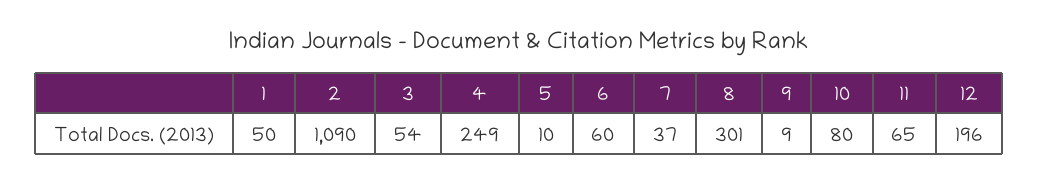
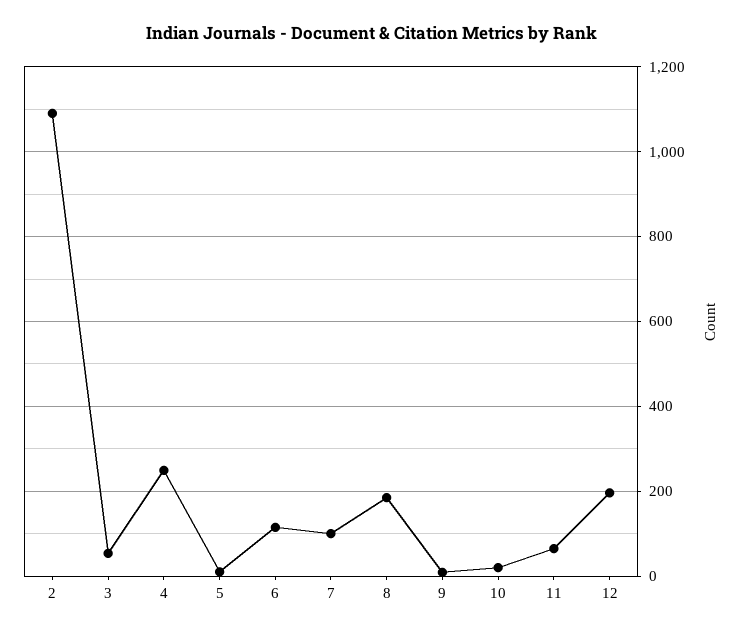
  {
-   "1": 50,
    "2": 1090,
    "3": 54,
    "4": 249,
    "5": 10,
-   "6": 60,
+   "6": 120,
-   "7": 37,
+   "7": 100,
-   "8": 301,
+   "8": 180,
    "9": 9,
-   "10": 80,
+   "10": 20,
    "11": 65,
    "12": 196
  }

